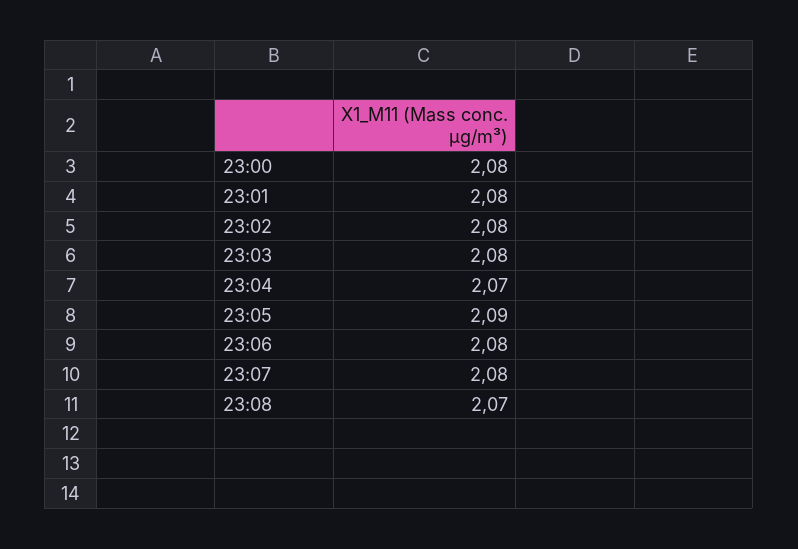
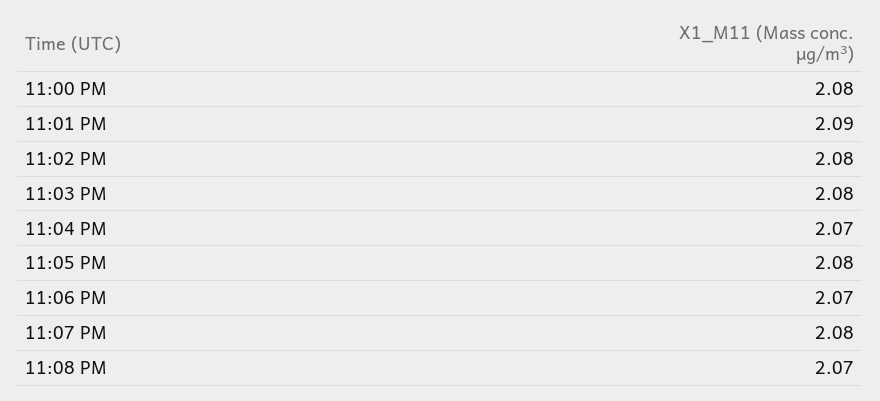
  {
    "23:00": 2.08,
-   "23:01": 2.08,
+   "23:01": 2.09,
    "23:02": 2.08,
    "23:03": 2.08,
    "23:04": 2.07,
-   "23:05": 2.09,
+   "23:05": 2.08,
-   "23:06": 2.08,
+   "23:06": 2.07,
    "23:07": 2.08,
    "23:08": 2.07
  }

